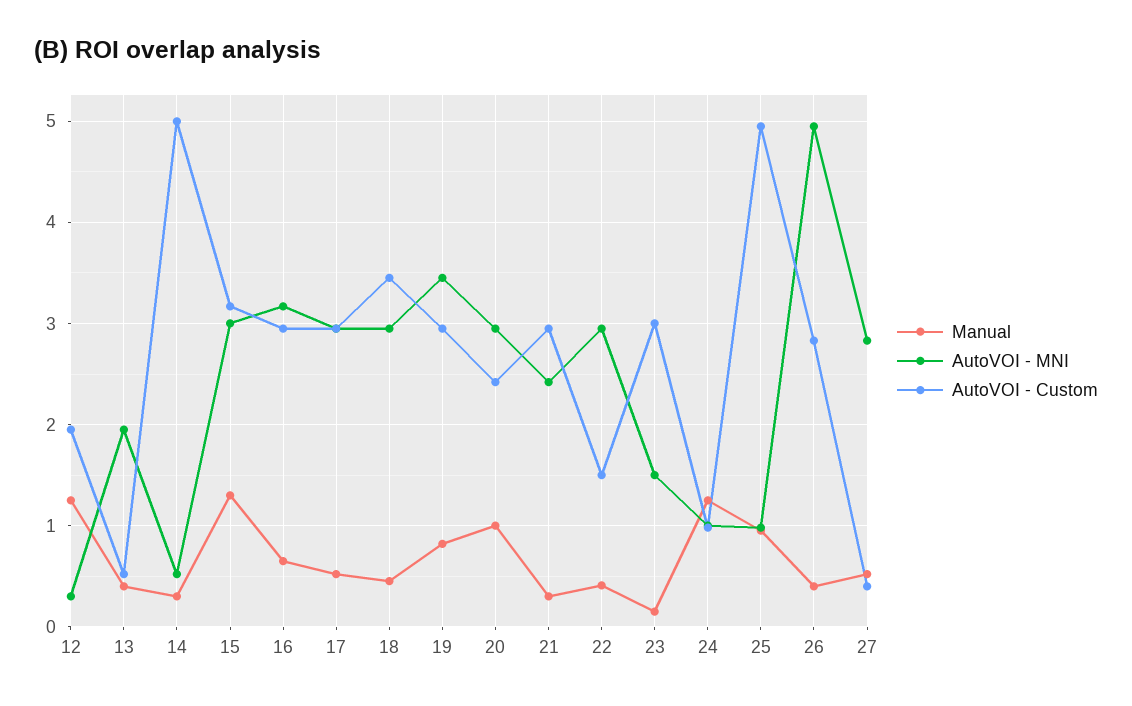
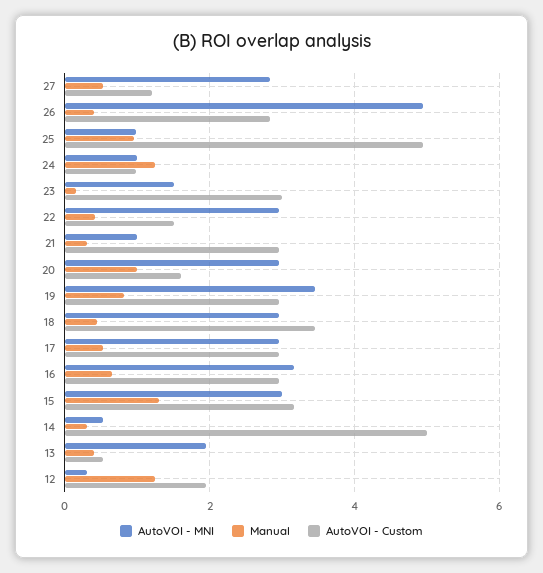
  {
    "Manual": {
      "12": 1.3,
      "13": 0.4,
      "14": 0.3,
      "15": 1.3,
      "16": 0.7,
      "17": 0.5,
      "18": 0.5,
      "19": 0.8,
      "20": 1,
      "21": 0.3,
      "22": 0.4,
      "23": 0.2,
      "24": 1.3,
      "25": 1,
      "26": 0.4,
      "27": 0.5
    },
    "AutoVOI - MNI": {
      "12": 0.3,
      "13": 2,
      "14": 0.5,
      "15": 3,
      "16": 3.2,
      "17": 3,
      "18": 3,
      "19": 3.5,
      "20": 3,
-     "21": 2.4,
+     "21": 1,
      "22": 3,
      "23": 1.5,
      "24": 1,
      "25": 1,
      "26": 5,
      "27": 2.8
    },
    "AutoVOI - Custom": {
      "12": 2,
      "13": 0.5,
      "14": 5,
      "15": 3.2,
      "16": 3,
      "17": 3,
      "18": 3.5,
      "19": 3,
-     "20": 2.4,
+     "20": 1.6,
      "21": 3,
      "22": 1.5,
      "23": 3,
      "24": 1,
      "25": 5,
      "26": 2.8,
-     "27": 0.4
+     "27": 1.2
    }
  }

